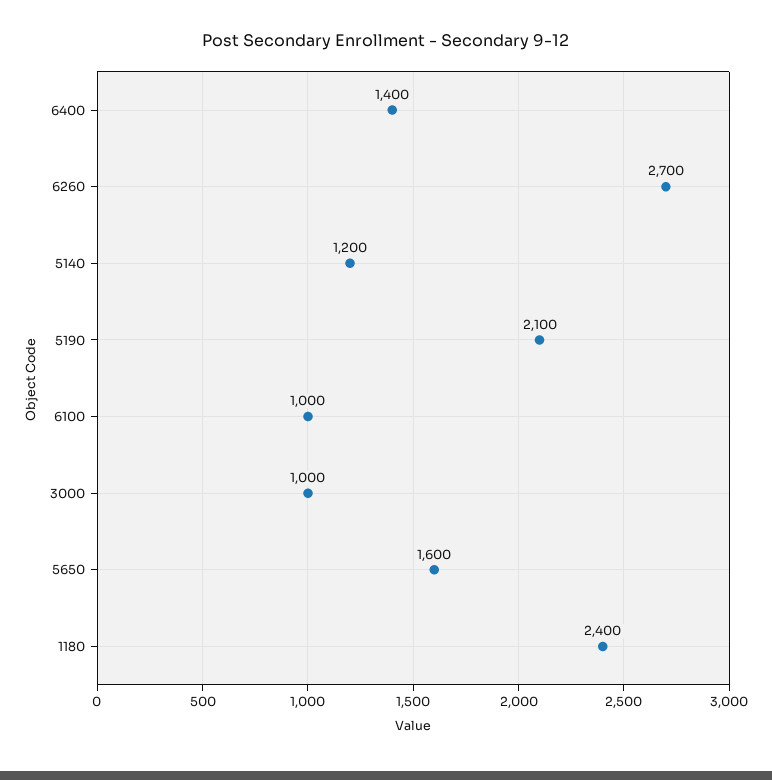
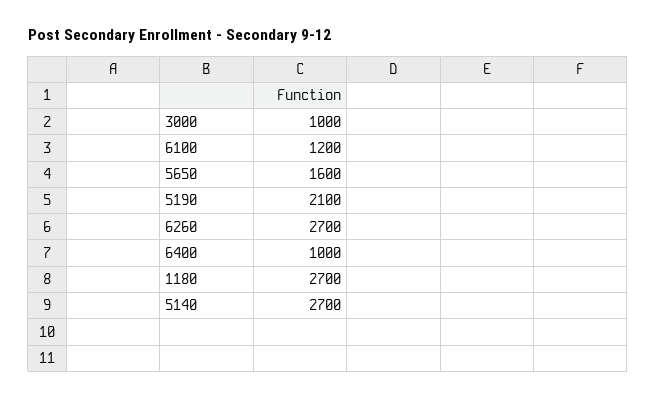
  {
-   "6400": 1400,
+   "6400": 1000,
    "6260": 2700,
-   "5140": 1200,
+   "5140": 2700,
    "5190": 2100,
-   "6100": 1000,
+   "6100": 1200,
    "3000": 1000,
    "5650": 1600,
-   "1180": 2400
+   "1180": 2700
  }

